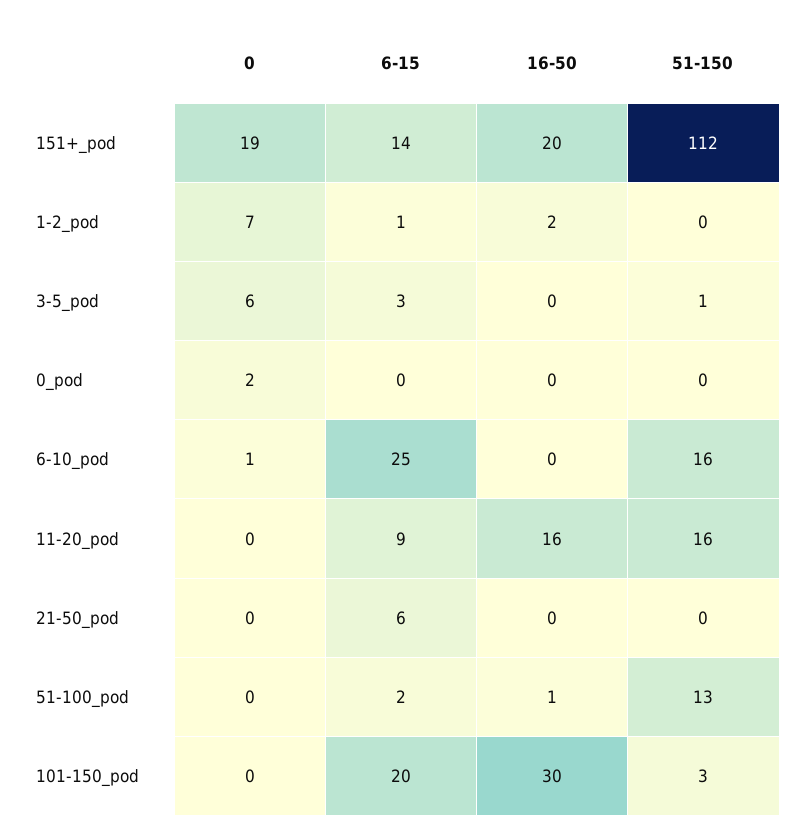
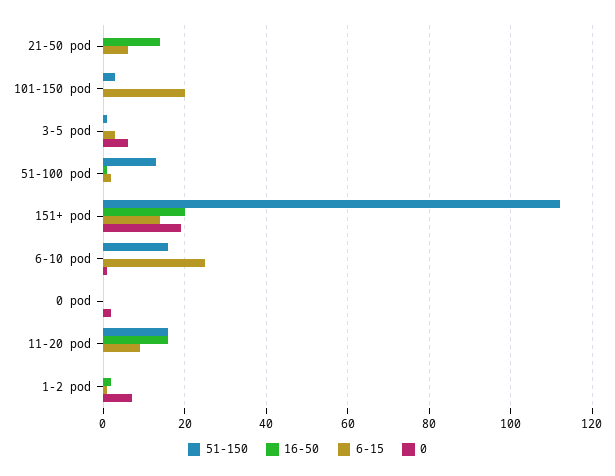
  {
    "0": {
      "151+_pod": 19,
      "1-2_pod": 7,
      "3-5_pod": 6,
      "0_pod": 2,
      "6-10_pod": 1,
      "11-20_pod": 0,
      "21-50_pod": 0,
      "51-100_pod": 0,
      "101-150_pod": 0
    },
    "6-15": {
      "151+_pod": 14,
      "1-2_pod": 1,
      "3-5_pod": 3,
      "0_pod": 0,
      "6-10_pod": 25,
      "11-20_pod": 9,
      "21-50_pod": 6,
      "51-100_pod": 2,
      "101-150_pod": 20
    },
    "16-50": {
      "151+_pod": 20,
      "1-2_pod": 2,
      "3-5_pod": 0,
      "0_pod": 0,
      "6-10_pod": 0,
      "11-20_pod": 16,
-     "21-50_pod": 0,
+     "21-50_pod": 15,
      "51-100_pod": 1,
-     "101-150_pod": 30
+     "101-150_pod": 0
    },
    "51-150": {
      "151+_pod": 112,
      "1-2_pod": 0,
      "3-5_pod": 1,
      "0_pod": 0,
      "6-10_pod": 16,
      "11-20_pod": 16,
      "21-50_pod": 0,
      "51-100_pod": 13,
      "101-150_pod": 3
    }
  }

